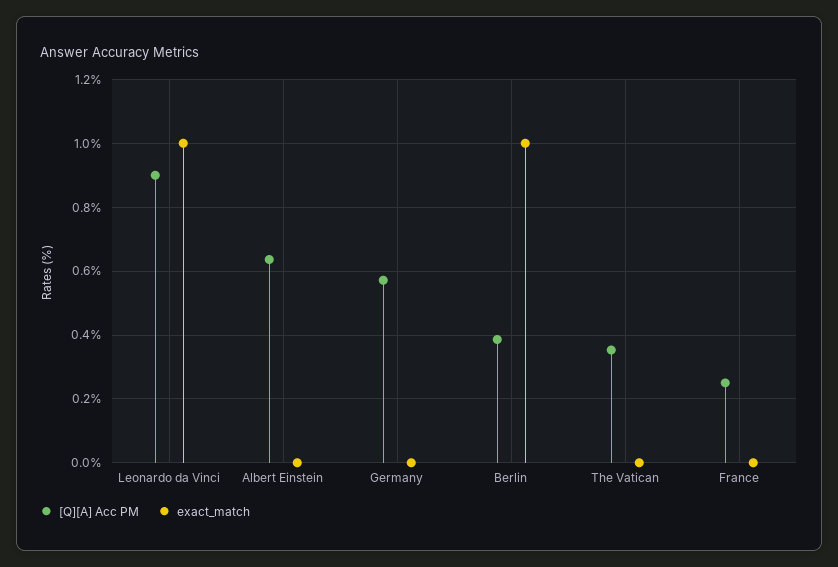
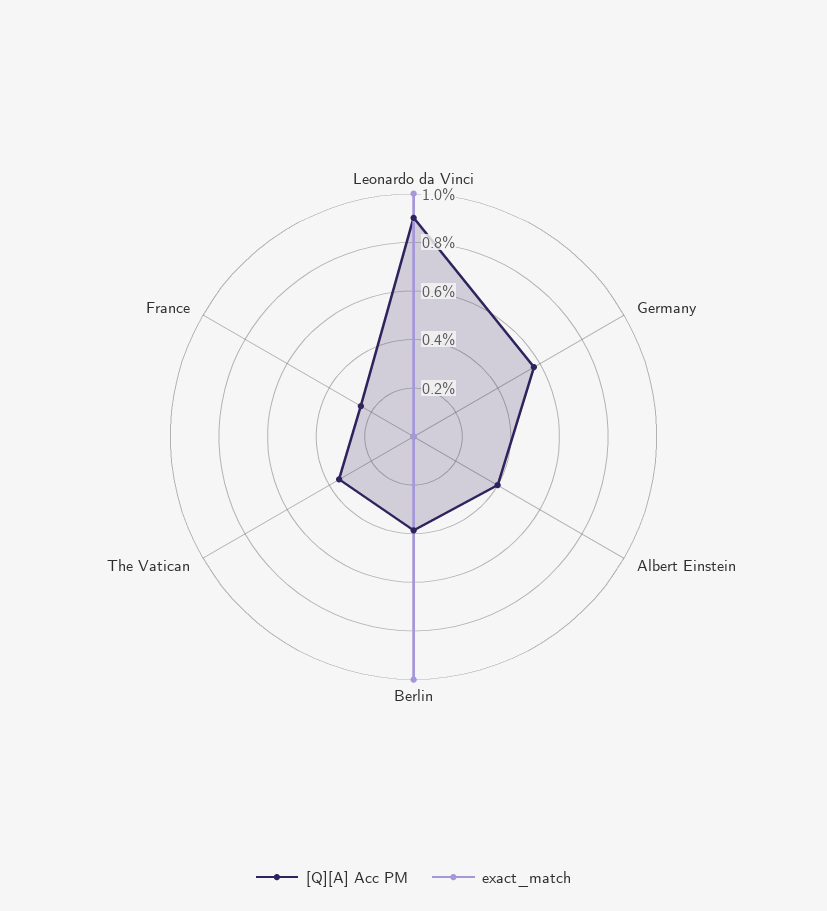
  {
    "[Q][A] Acc PM": {
      "Leonardo da Vinci": 0.9,
-     "Albert Einstein": 0.64,
+     "Albert Einstein": 0.4,
      "Germany": 0.58,
      "Berlin": 0.38,
      "The Vatican": 0.36,
      "France": 0.26
    },
    "exact_match": {
      "Leonardo da Vinci": 1,
      "Albert Einstein": 0,
      "Germany": 0,
      "Berlin": 1,
      "The Vatican": 0,
      "France": 0
    }
  }

